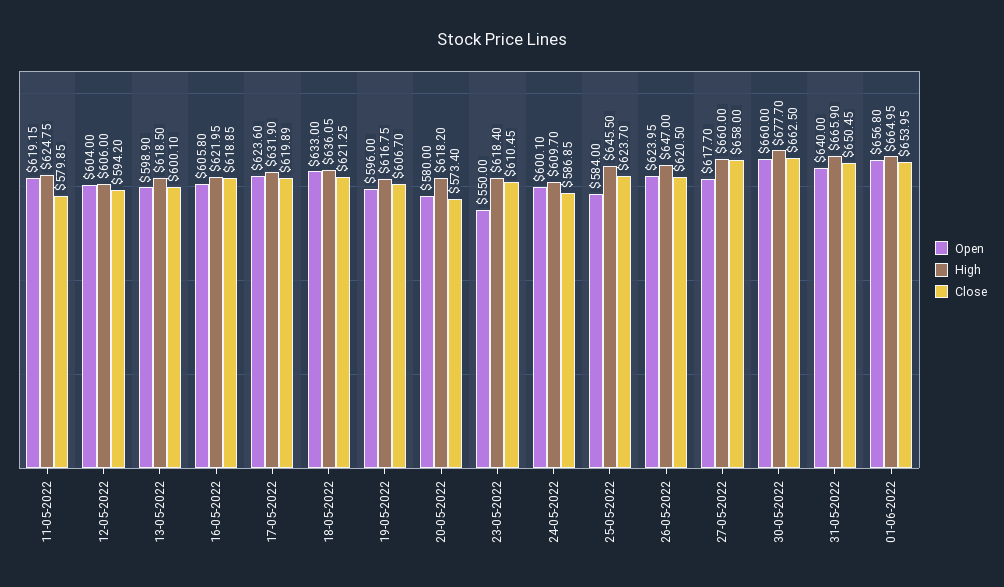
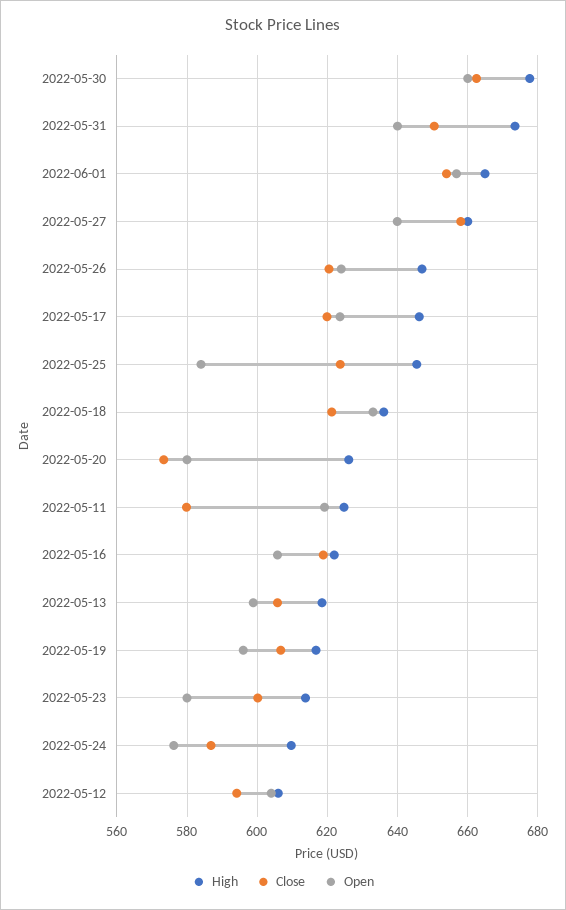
  {
    "Open": {
      "11-05-2022": 619.15,
      "12-05-2022": 604,
      "13-05-2022": 598.9,
      "16-05-2022": 605.8,
      "17-05-2022": 623.6,
      "18-05-2022": 633,
      "19-05-2022": 596,
      "20-05-2022": 580,
-     "23-05-2022": 550,
+     "23-05-2022": 580,
-     "24-05-2022": 600.1,
+     "24-05-2022": 576,
      "25-05-2022": 584,
      "26-05-2022": 623.95,
-     "27-05-2022": 617.7,
+     "27-05-2022": 640,
      "30-05-2022": 660,
      "31-05-2022": 640,
      "01-06-2022": 656.8
    },
    "High": {
      "11-05-2022": 624.75,
      "12-05-2022": 606,
      "13-05-2022": 618.5,
      "16-05-2022": 621.95,
-     "17-05-2022": 631.9,
+     "17-05-2022": 646,
      "18-05-2022": 636.05,
      "19-05-2022": 616.75,
-     "20-05-2022": 618.2,
+     "20-05-2022": 626,
-     "23-05-2022": 618.4,
+     "23-05-2022": 614,
      "24-05-2022": 609.7,
      "25-05-2022": 645.5,
      "26-05-2022": 647,
      "27-05-2022": 660,
      "30-05-2022": 677.7,
-     "31-05-2022": 665.9,
+     "31-05-2022": 674,
      "01-06-2022": 664.95
    },
    "Close": {
      "11-05-2022": 579.85,
      "12-05-2022": 594.2,
-     "13-05-2022": 600.1,
+     "13-05-2022": 606,
      "16-05-2022": 618.85,
      "17-05-2022": 619.89,
      "18-05-2022": 621.25,
      "19-05-2022": 606.7,
      "20-05-2022": 573.4,
-     "23-05-2022": 610.45,
+     "23-05-2022": 600,
      "24-05-2022": 586.85,
      "25-05-2022": 623.7,
      "26-05-2022": 620.5,
      "27-05-2022": 658,
      "30-05-2022": 662.5,
      "31-05-2022": 650.45,
      "01-06-2022": 653.95
    }
  }

